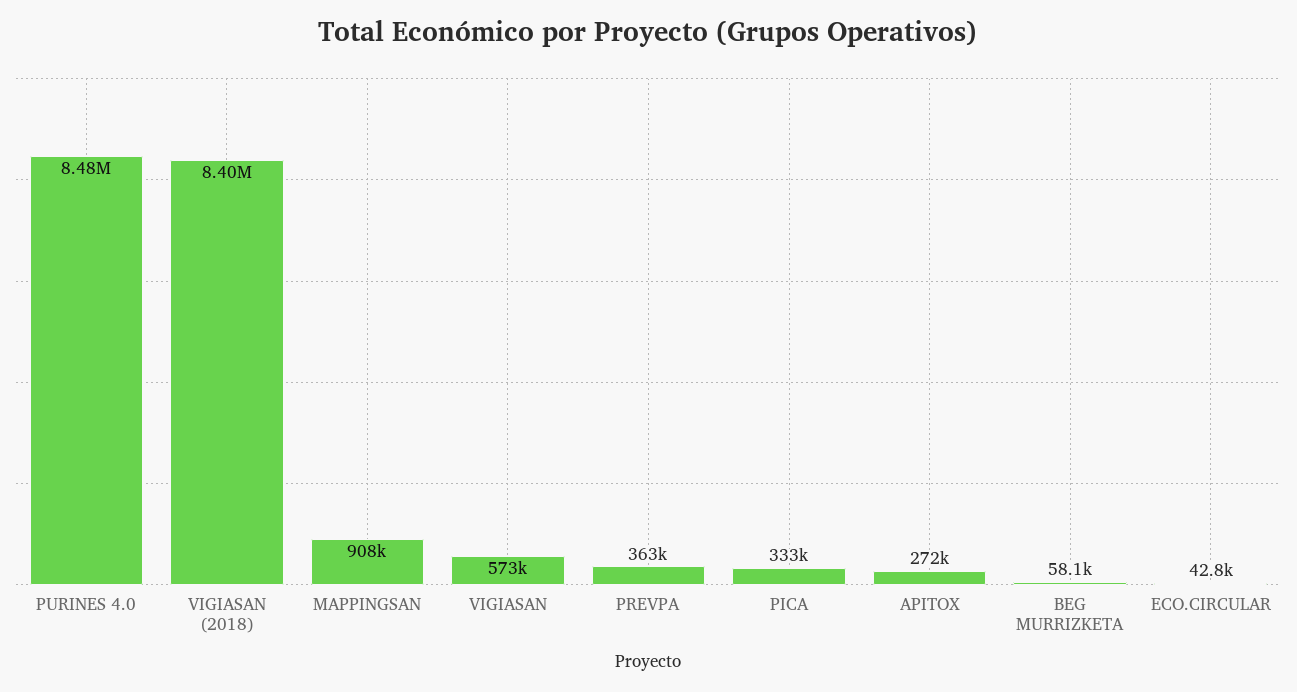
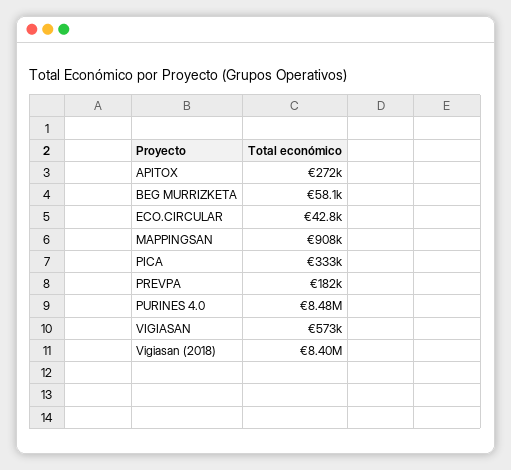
  {
    "PURINES 4.0": 8480000,
    "VIGIASAN (2018)": 8400000,
    "MAPPINGSAN": 908000,
    "VIGIASAN": 573000,
-   "PREVPA": 363000,
+   "PREVPA": 182000,
    "PICA": 333000,
    "APITOX": 272000,
    "BEG MURRIZKETA": 58100,
    "ECO.CIRCULAR": 42800
  }

